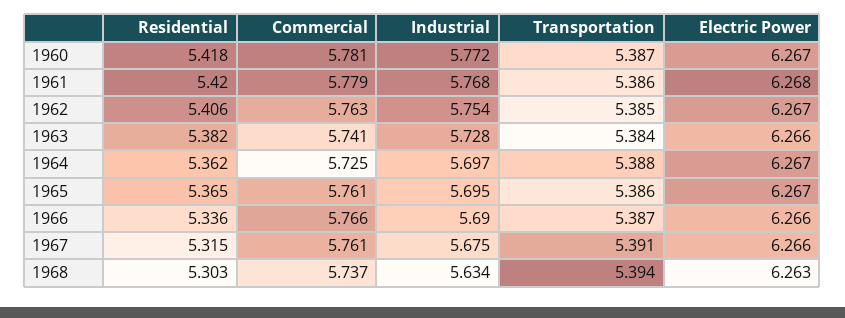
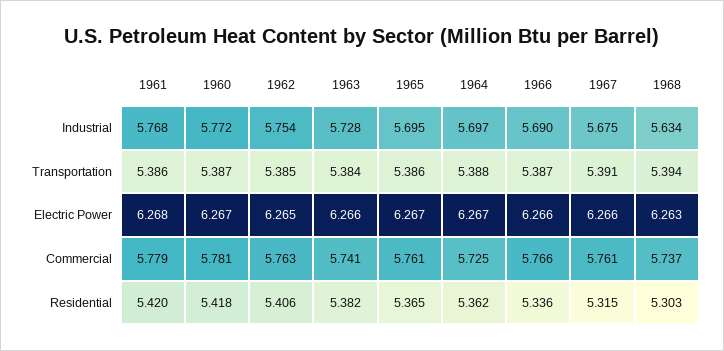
  {
    "Residential": {
      "1960": 5.418,
      "1961": 5.42,
      "1962": 5.406,
      "1963": 5.382,
      "1964": 5.362,
      "1965": 5.365,
      "1966": 5.336,
      "1967": 5.315,
      "1968": 5.303
    },
    "Commercial": {
      "1960": 5.781,
      "1961": 5.779,
      "1962": 5.763,
      "1963": 5.741,
      "1964": 5.725,
      "1965": 5.761,
      "1966": 5.766,
      "1967": 5.761,
      "1968": 5.737
    },
    "Industrial": {
      "1960": 5.772,
      "1961": 5.768,
      "1962": 5.754,
      "1963": 5.728,
      "1964": 5.697,
      "1965": 5.695,
      "1966": 5.69,
      "1967": 5.675,
      "1968": 5.634
    },
    "Transportation": {
      "1960": 5.387,
      "1961": 5.386,
      "1962": 5.385,
      "1963": 5.384,
      "1964": 5.388,
      "1965": 5.386,
      "1966": 5.387,
      "1967": 5.391,
      "1968": 5.394
    },
    "Electric Power": {
      "1960": 6.267,
      "1961": 6.268,
-     "1962": 6.267,
+     "1962": 6.265,
      "1963": 6.266,
      "1964": 6.267,
      "1965": 6.267,
      "1966": 6.266,
      "1967": 6.266,
      "1968": 6.263
    }
  }

